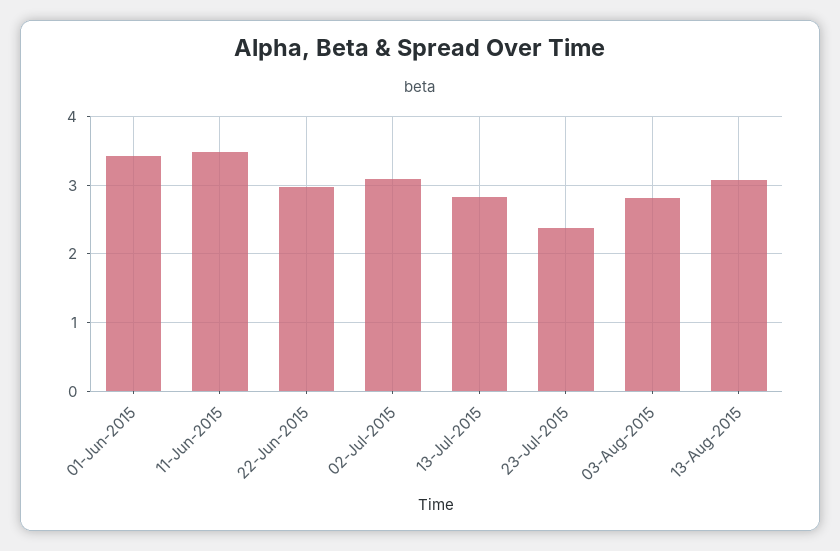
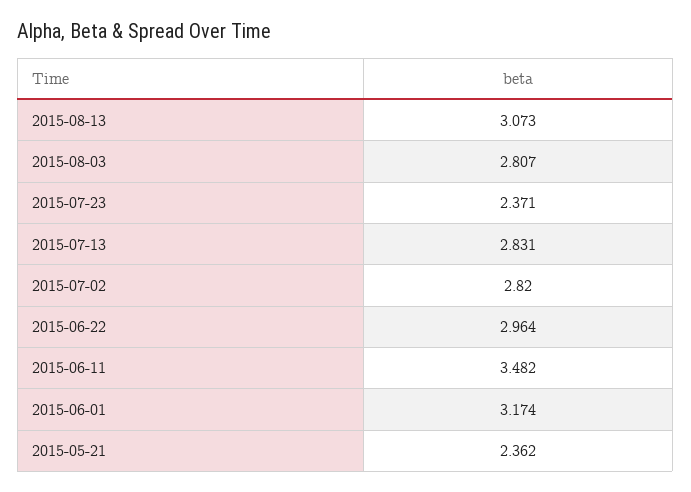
  {
-   "01-Jun-2015": 3.4,
+   "01-Jun-2015": 3.174,
    "11-Jun-2015": 3.482,
    "22-Jun-2015": 2.964,
-   "02-Jul-2015": 3.1,
+   "02-Jul-2015": 2.82,
    "13-Jul-2015": 2.831,
    "23-Jul-2015": 2.371,
    "03-Aug-2015": 2.807,
-   "13-Aug-2015": 3.073
+   "13-Aug-2015": 3.073,
+   "2015-05-21": 2.362
  }

